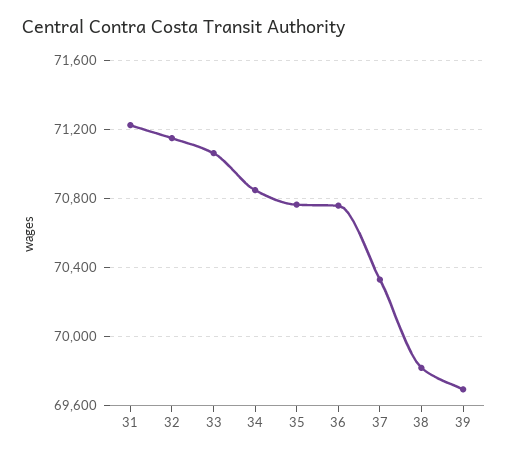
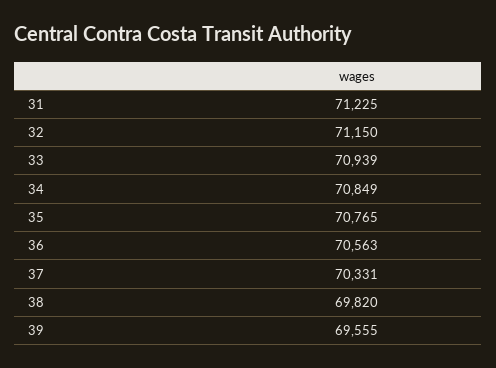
  {
    "31": 71225,
    "32": 71150,
-   "33": 71050,
+   "33": 70939,
    "34": 70849,
    "35": 70765,
-   "36": 70750,
+   "36": 70563,
    "37": 70331,
    "38": 69820,
-   "39": 69700
+   "39": 69555
  }

